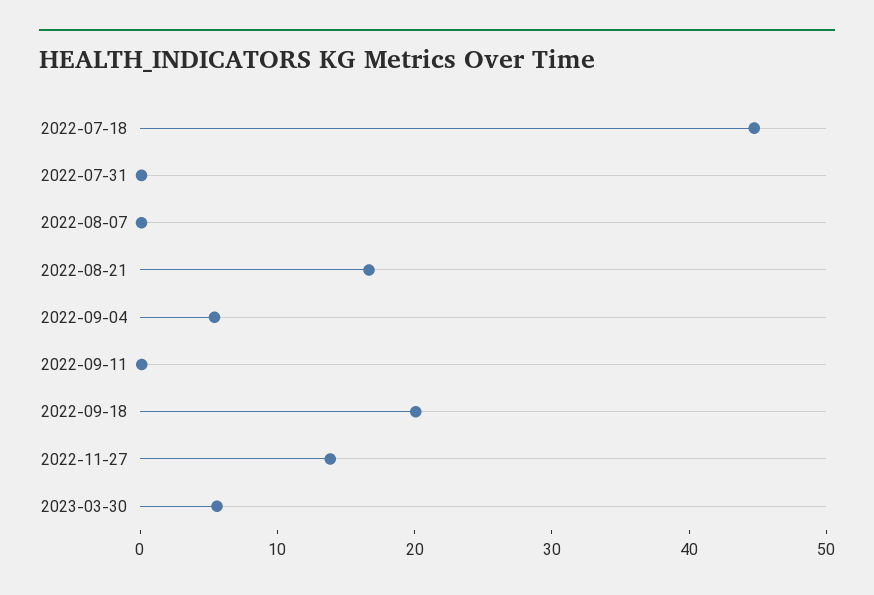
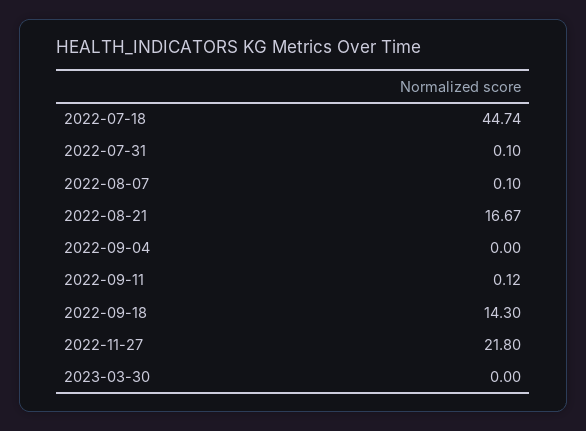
  {
    "2022-07-18": 44.74,
    "2022-07-31": 0.1,
    "2022-08-07": 0.1,
    "2022-08-21": 16.67,
-   "2022-09-04": 6,
+   "2022-09-04": 0,
    "2022-09-11": 0.12,
-   "2022-09-18": 20,
+   "2022-09-18": 14.3,
-   "2022-11-27": 14,
+   "2022-11-27": 21.8,
-   "2023-03-30": 6
+   "2023-03-30": 0
  }

